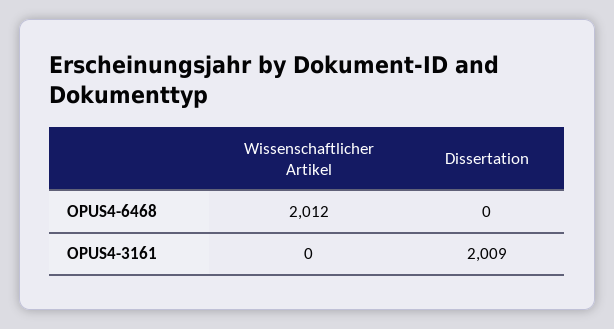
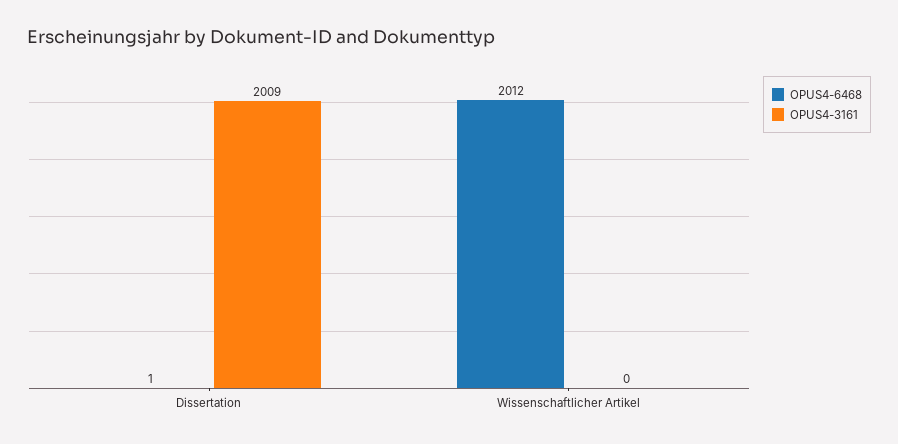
  {
    "OPUS4-6468": {
      "Wissenschaftlicher Artikel": 2012,
-     "Dissertation": 0
+     "Dissertation": 1
    },
    "OPUS4-3161": {
      "Wissenschaftlicher Artikel": 0,
      "Dissertation": 2009
    }
  }

